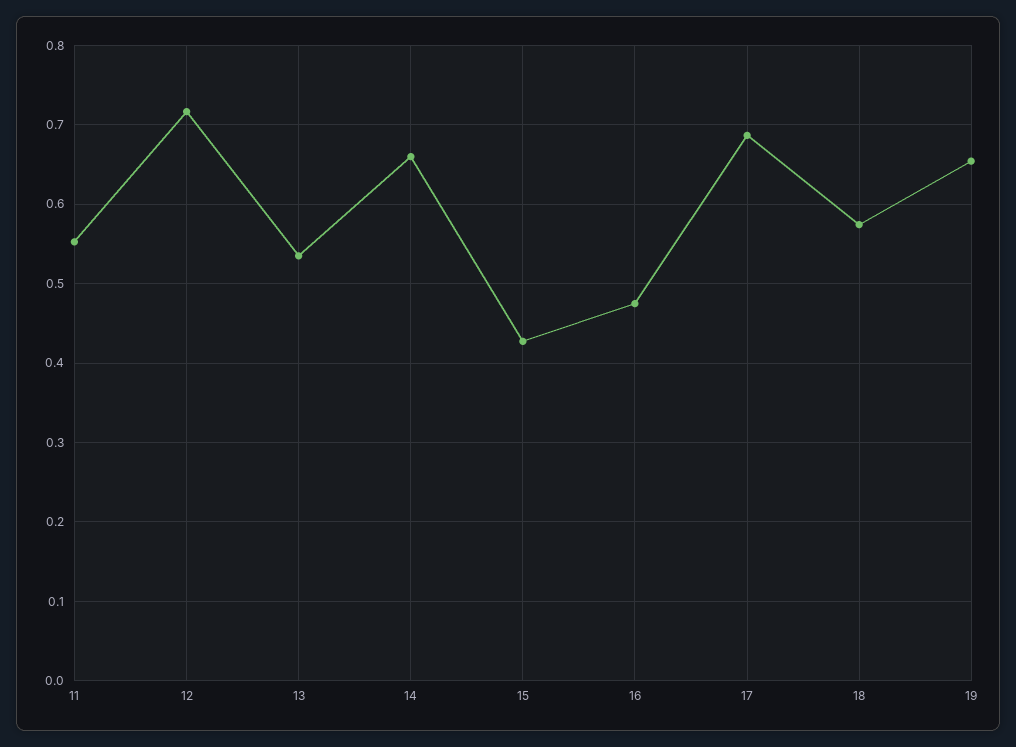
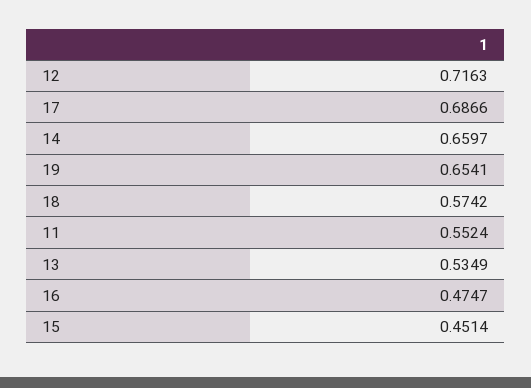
  {
    "11": 0.5524,
    "12": 0.7163,
    "13": 0.5349,
    "14": 0.6597,
-   "15": 0.43,
+   "15": 0.4514,
    "16": 0.4747,
    "17": 0.6866,
    "18": 0.5742,
    "19": 0.6541
  }

